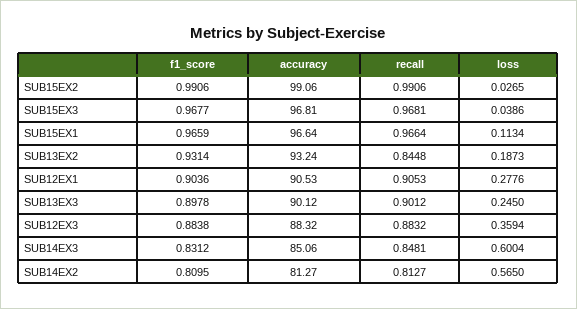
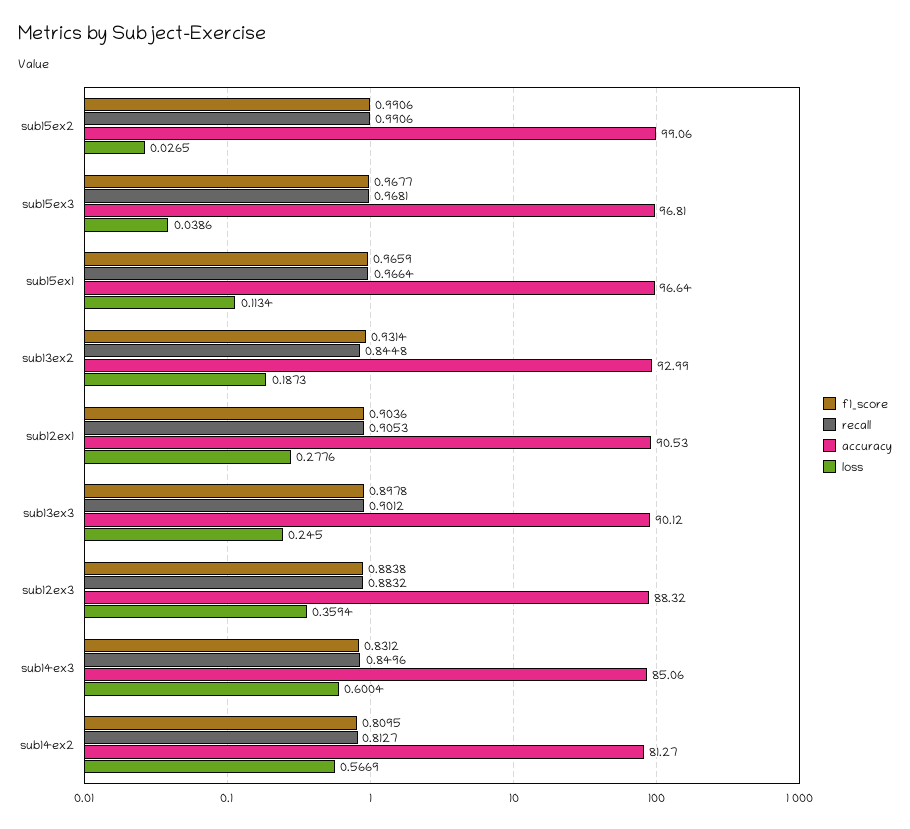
  {
    "f1_score": {
      "SUB15EX2": 0.9906,
      "SUB15EX3": 0.9677,
      "SUB15EX1": 0.9659,
      "SUB13EX2": 0.9314,
      "SUB12EX1": 0.9036,
      "SUB13EX3": 0.8978,
      "SUB12EX3": 0.8838,
      "SUB14EX3": 0.8312,
      "SUB14EX2": 0.8095
    },
    "accuracy": {
      "SUB15EX2": 99.06,
      "SUB15EX3": 96.81,
      "SUB15EX1": 96.64,
-     "SUB13EX2": 93.24,
+     "SUB13EX2": 92.99,
      "SUB12EX1": 90.53,
      "SUB13EX3": 90.12,
      "SUB12EX3": 88.32,
      "SUB14EX3": 85.06,
      "SUB14EX2": 81.27
    },
    "recall": {
      "SUB15EX2": 0.9906,
      "SUB15EX3": 0.9681,
      "SUB15EX1": 0.9664,
      "SUB13EX2": 0.8448,
      "SUB12EX1": 0.9053,
      "SUB13EX3": 0.9012,
      "SUB12EX3": 0.8832,
-     "SUB14EX3": 0.8481,
+     "SUB14EX3": 0.8496,
      "SUB14EX2": 0.8127
    },
    "loss": {
      "SUB15EX2": 0.0265,
      "SUB15EX3": 0.0386,
      "SUB15EX1": 0.1134,
      "SUB13EX2": 0.1873,
      "SUB12EX1": 0.2776,
      "SUB13EX3": 0.245,
      "SUB12EX3": 0.3594,
      "SUB14EX3": 0.6004,
-     "SUB14EX2": 0.565
+     "SUB14EX2": 0.5669
    }
  }

